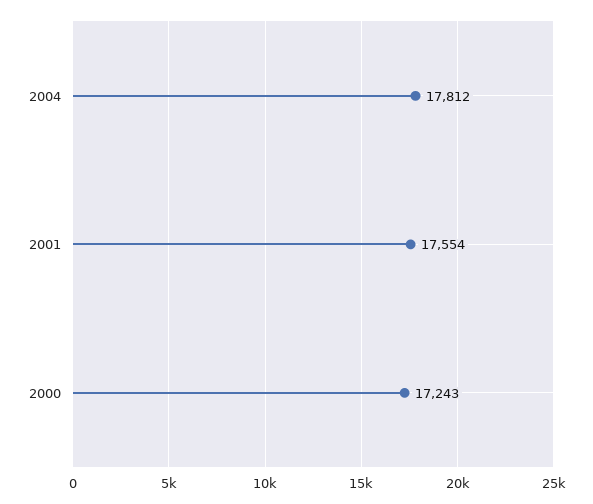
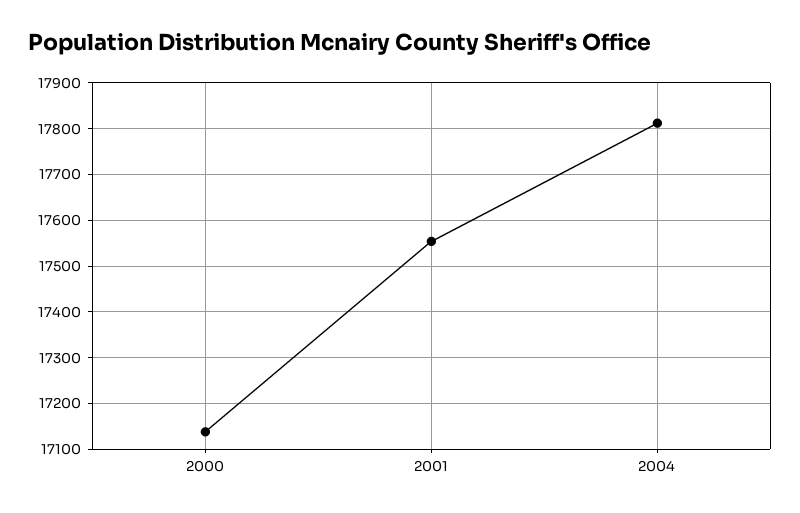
  {
    "2004": 17812,
    "2001": 17554,
-   "2000": 17243
+   "2000": 17140
  }

